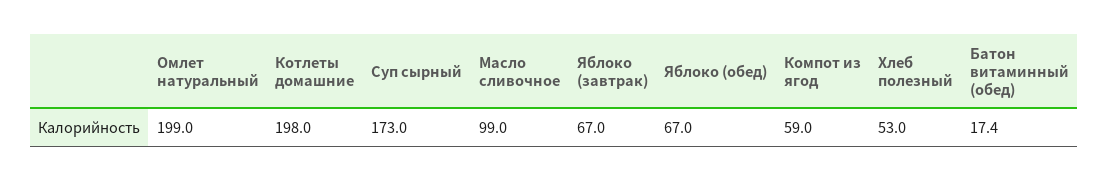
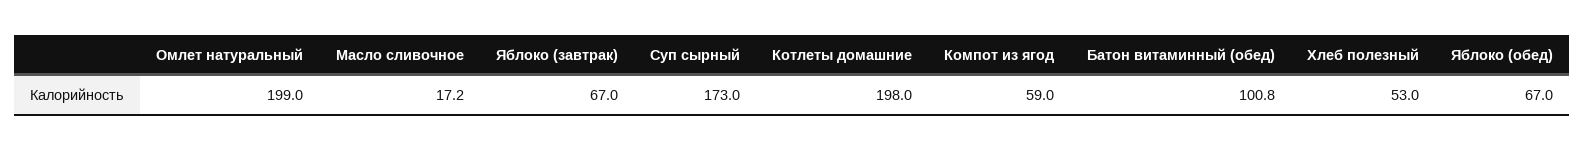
  {
    "Омлет натуральный": 199,
    "Котлеты домашние": 198,
    "Суп сырный": 173,
-   "Масло сливочное": 99,
+   "Масло сливочное": 17.2,
    "Яблоко (завтрак)": 67,
    "Яблоко (обед)": 67,
    "Компот из ягод": 59,
    "Хлеб полезный": 53,
-   "Батон витаминный (обед)": 17.4
+   "Батон витаминный (обед)": 100.8
  }

